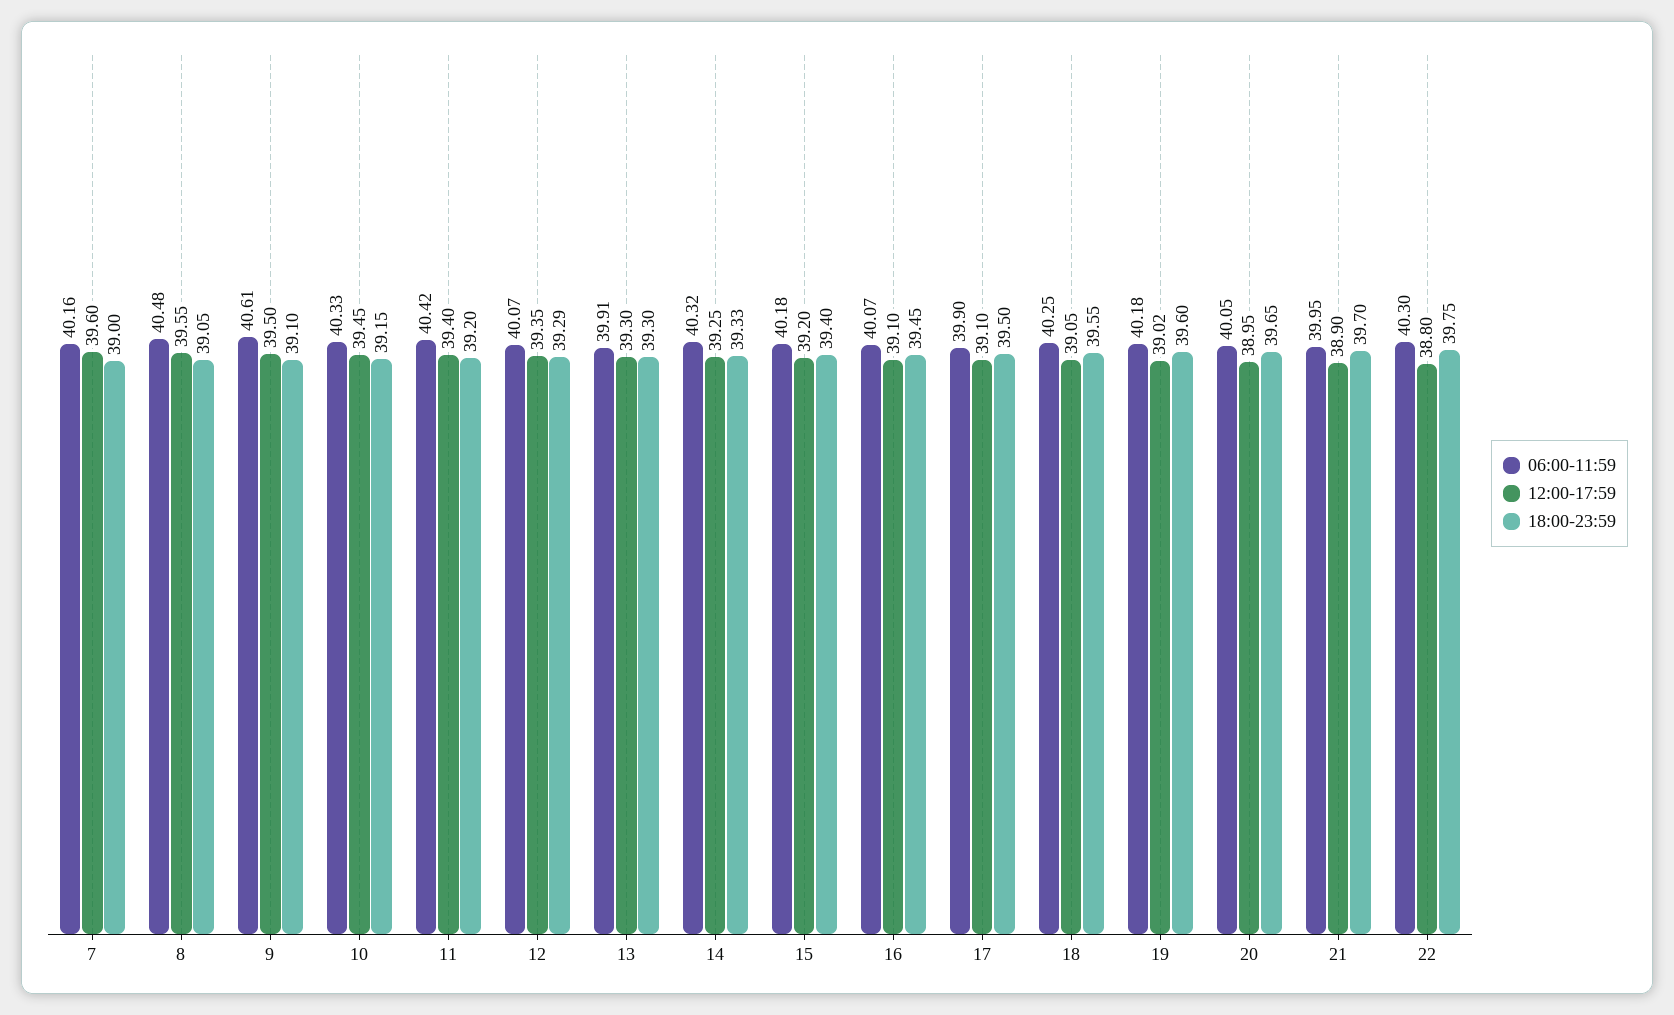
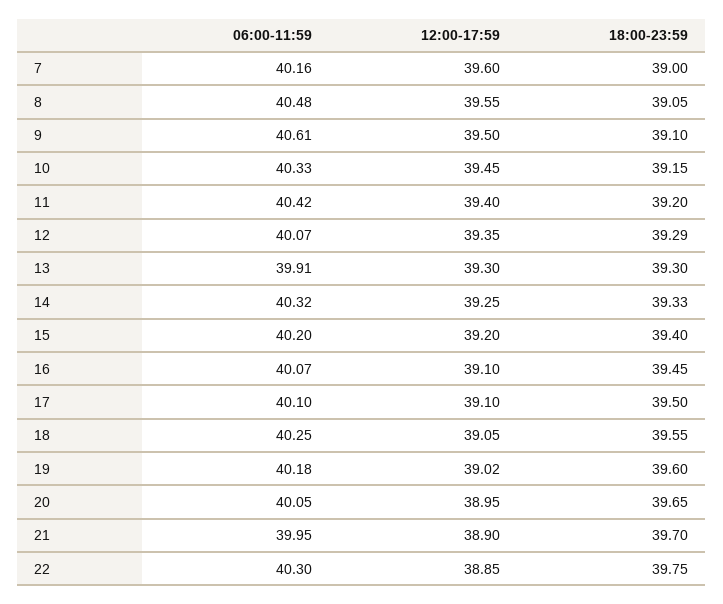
  {
    "06:00-11:59": {
      "7": 40.16,
      "8": 40.48,
      "9": 40.61,
      "10": 40.33,
      "11": 40.42,
      "12": 40.07,
      "13": 39.91,
      "14": 40.32,
-     "15": 40.18,
+     "15": 40.2,
      "16": 40.07,
-     "17": 39.9,
+     "17": 40.1,
      "18": 40.25,
      "19": 40.18,
      "20": 40.05,
      "21": 39.95,
      "22": 40.3
    },
    "12:00-17:59": {
      "7": 39.6,
      "8": 39.55,
      "9": 39.5,
      "10": 39.45,
      "11": 39.4,
      "12": 39.35,
      "13": 39.3,
      "14": 39.25,
      "15": 39.2,
      "16": 39.1,
      "17": 39.1,
      "18": 39.05,
      "19": 39.02,
      "20": 38.95,
      "21": 38.9,
-     "22": 38.8
+     "22": 38.85
    },
    "18:00-23:59": {
      "7": 39,
      "8": 39.05,
      "9": 39.1,
      "10": 39.15,
      "11": 39.2,
      "12": 39.29,
      "13": 39.3,
      "14": 39.33,
      "15": 39.4,
      "16": 39.45,
      "17": 39.5,
      "18": 39.55,
      "19": 39.6,
      "20": 39.65,
      "21": 39.7,
      "22": 39.75
    }
  }

